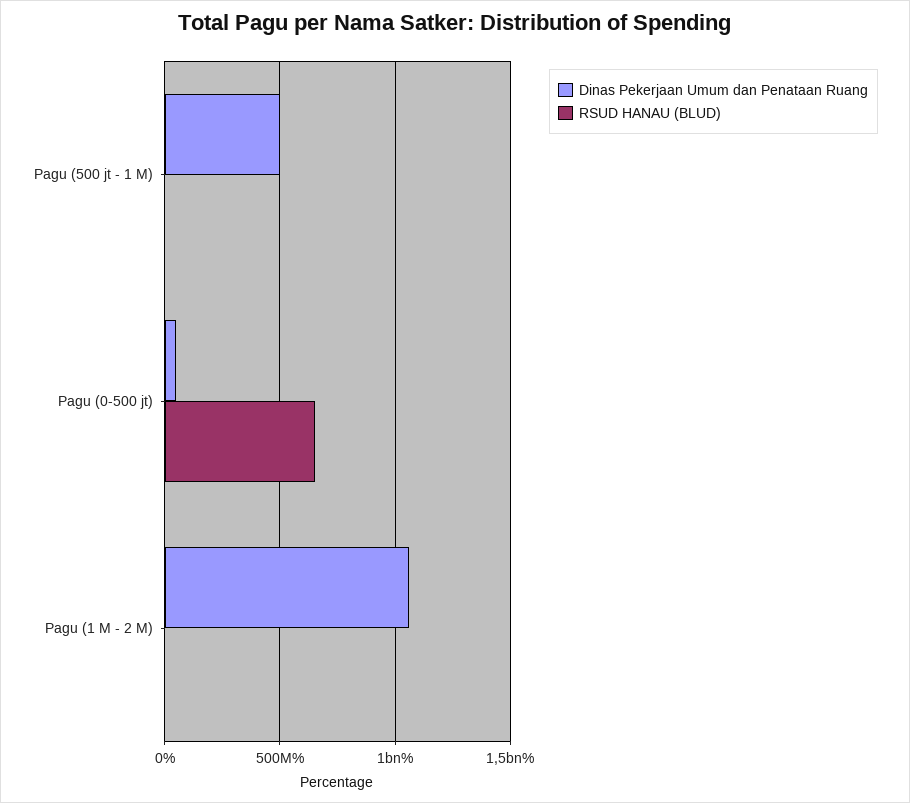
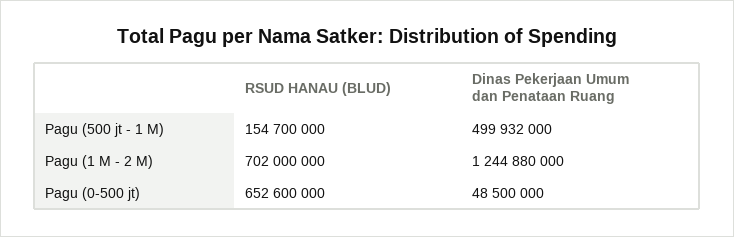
  {
    "Dinas Pekerjaan Umum dan Penataan Ruang": {
      "Pagu (500 jt - 1 M)": 499932000,
      "Pagu (0-500 jt)": 48500000,
-     "Pagu (1 M - 2 M)": 1050000000
+     "Pagu (1 M - 2 M)": 1244880000
    },
    "RSUD HANAU (BLUD)": {
-     "Pagu (500 jt - 1 M)": 0,
+     "Pagu (500 jt - 1 M)": 154700000,
      "Pagu (0-500 jt)": 652600000,
-     "Pagu (1 M - 2 M)": 0
+     "Pagu (1 M - 2 M)": 702000000
    }
  }

